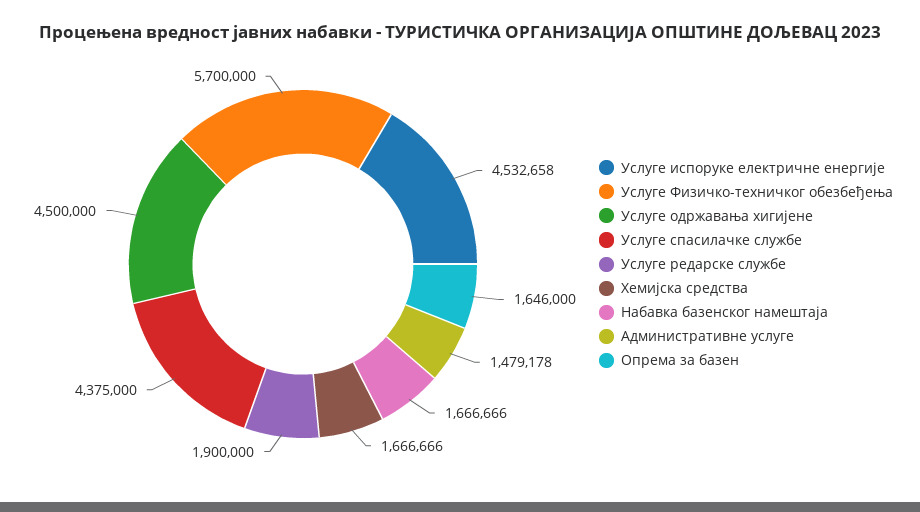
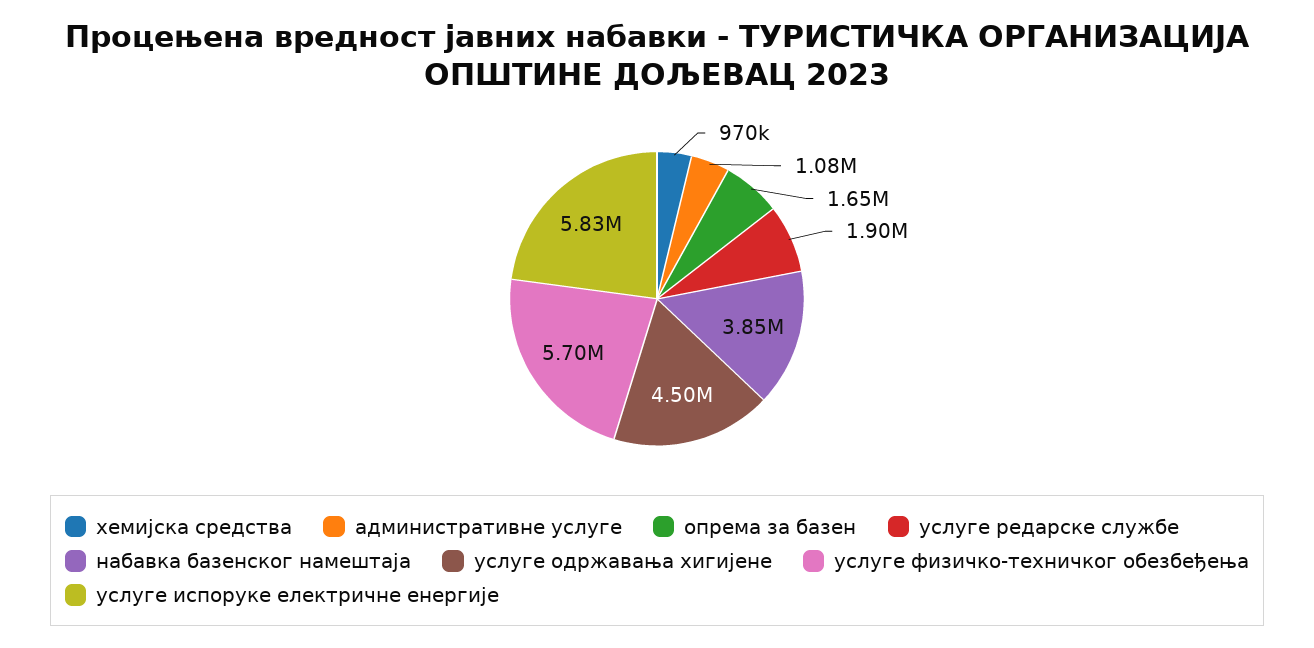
  {
-   "Услуге испоруке електричне енергије": 4532658,
+   "Услуге испоруке електричне енергије": 5830000,
    "Услуге Физичко-техничког обезбеђења": 5700000,
    "Услуге одржавања хигијене": 4500000,
-   "Услуге спасилачке службе": 4375000,
    "Услуге редарске службе": 1900000,
-   "Хемијска средства": 1666666,
+   "Хемијска средства": 970000,
-   "Набавка базенског намештаја": 1666666,
+   "Набавка базенског намештаја": 3850000,
-   "Административне услуге": 1479178,
+   "Административне услуге": 1080000,
    "Опрема за базен": 1646000
  }

